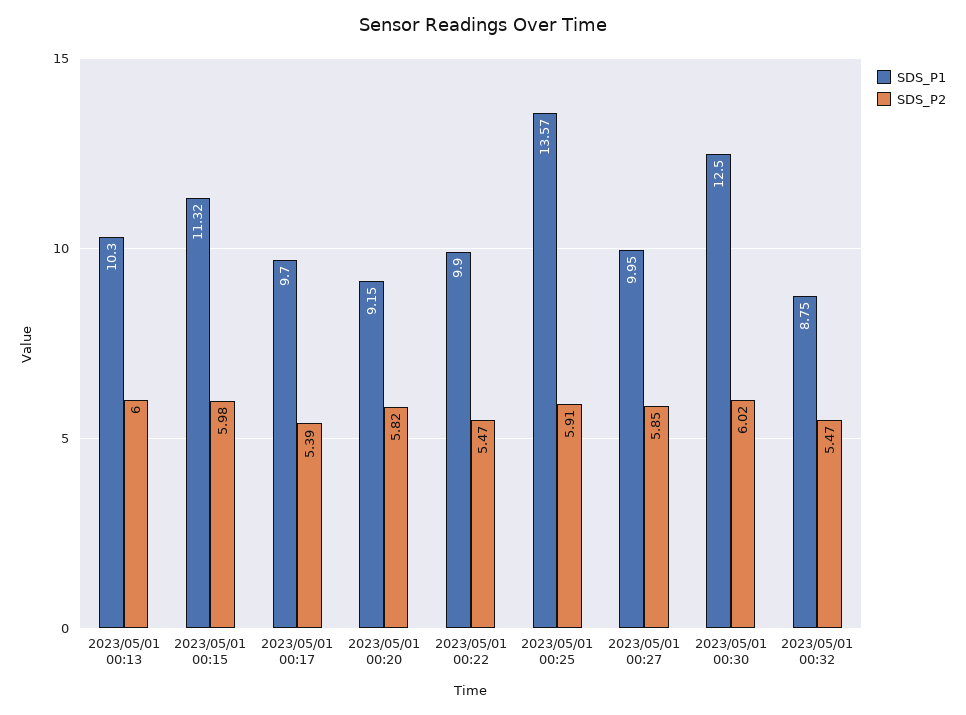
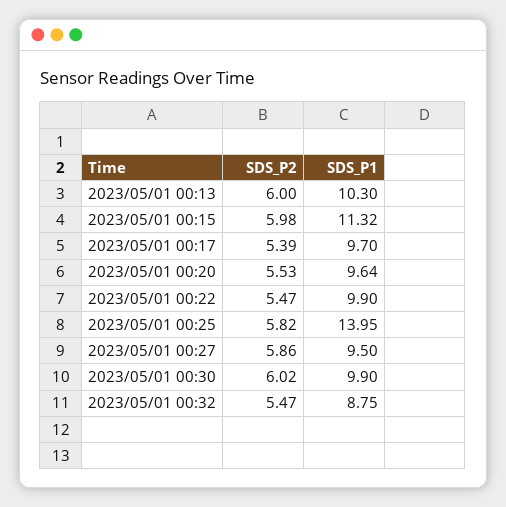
  {
    "SDS_P1": {
      "2023/05/01 00:13": 10.3,
      "2023/05/01 00:15": 11.32,
      "2023/05/01 00:17": 9.7,
-     "2023/05/01 00:20": 9.15,
+     "2023/05/01 00:20": 9.64,
      "2023/05/01 00:22": 9.9,
-     "2023/05/01 00:25": 13.57,
+     "2023/05/01 00:25": 13.95,
-     "2023/05/01 00:27": 9.95,
+     "2023/05/01 00:27": 9.5,
-     "2023/05/01 00:30": 12.5,
+     "2023/05/01 00:30": 9.9,
      "2023/05/01 00:32": 8.75
    },
    "SDS_P2": {
      "2023/05/01 00:13": 6,
      "2023/05/01 00:15": 5.98,
      "2023/05/01 00:17": 5.39,
-     "2023/05/01 00:20": 5.82,
+     "2023/05/01 00:20": 5.53,
      "2023/05/01 00:22": 5.47,
-     "2023/05/01 00:25": 5.91,
+     "2023/05/01 00:25": 5.82,
-     "2023/05/01 00:27": 5.85,
+     "2023/05/01 00:27": 5.86,
      "2023/05/01 00:30": 6.02,
      "2023/05/01 00:32": 5.47
    }
  }

